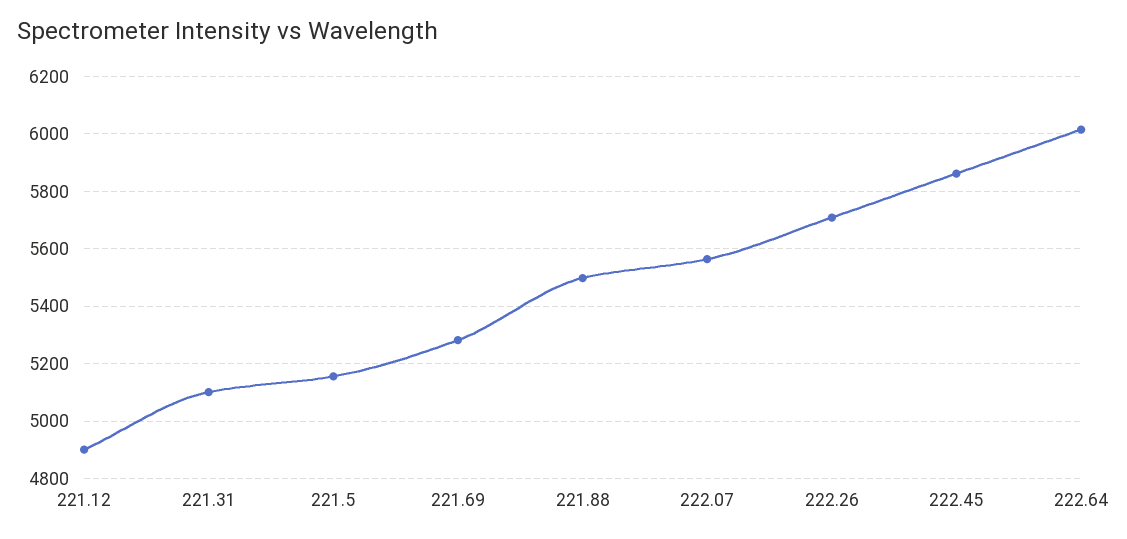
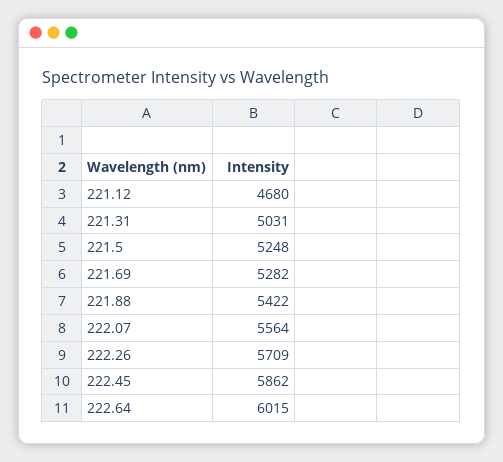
  {
-   "221.12": 4900,
+   "221.12": 4680,
-   "221.31": 5100,
+   "221.31": 5031,
-   "221.5": 5150,
+   "221.5": 5248,
    "221.69": 5282,
-   "221.88": 5500,
+   "221.88": 5422,
    "222.07": 5564,
    "222.26": 5709,
    "222.45": 5862,
    "222.64": 6015
  }

